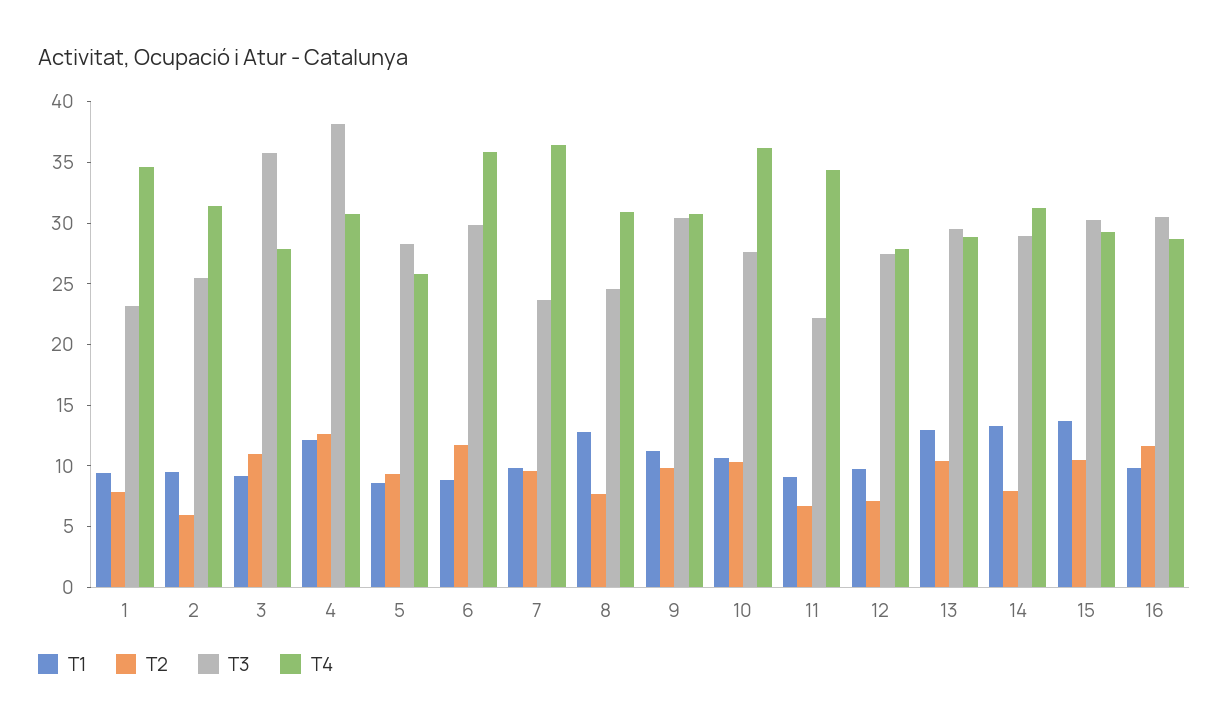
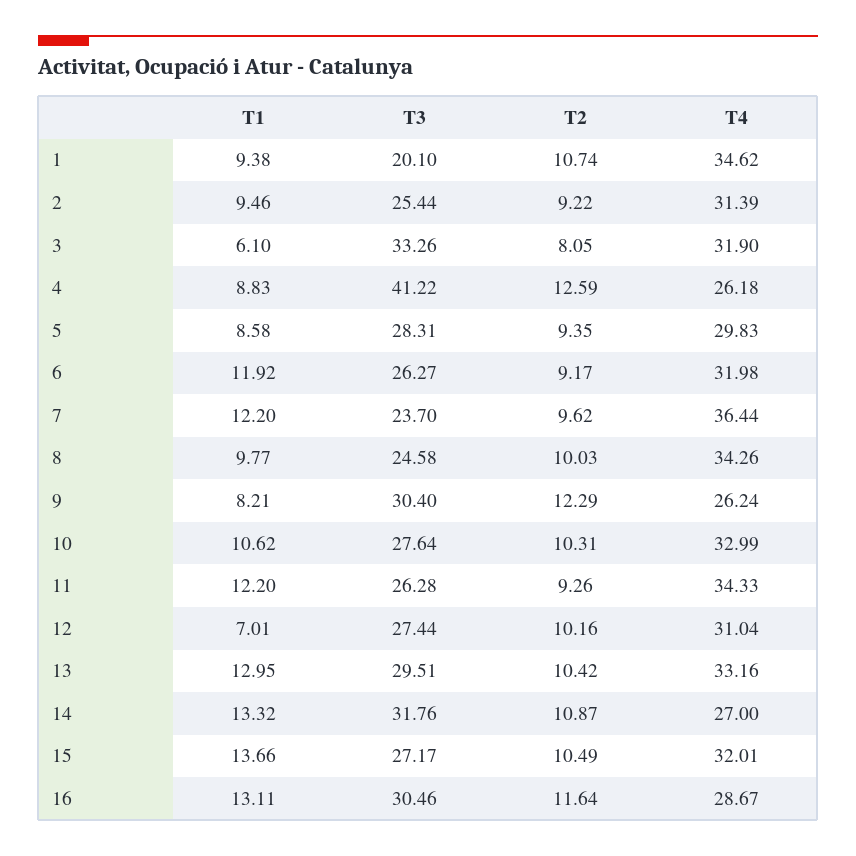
  {
    "T1": {
      "1": 9.38,
      "2": 9.46,
-     "3": 9,
+     "3": 6.1,
-     "4": 12,
+     "4": 8.83,
      "5": 8.58,
-     "6": 9,
+     "6": 11.92,
-     "7": 10,
+     "7": 12.2,
-     "8": 13,
+     "8": 9.77,
-     "9": 11,
+     "9": 8.21,
      "10": 10.62,
-     "11": 9,
+     "11": 12.2,
-     "12": 10,
+     "12": 7.01,
      "13": 12.95,
      "14": 13.32,
      "15": 13.66,
-     "16": 10
+     "16": 13.11
    },
    "T2": {
-     "1": 8,
+     "1": 10.74,
-     "2": 6,
+     "2": 9.22,
-     "3": 11,
+     "3": 8.05,
      "4": 12.59,
      "5": 9.35,
-     "6": 12,
+     "6": 9.17,
      "7": 9.62,
-     "8": 8,
+     "8": 10.03,
-     "9": 10,
+     "9": 12.29,
      "10": 10.31,
-     "11": 7,
+     "11": 9.26,
-     "12": 7,
+     "12": 10.16,
      "13": 10.42,
-     "14": 8,
+     "14": 10.87,
      "15": 10.49,
      "16": 11.64
    },
    "T3": {
-     "1": 23,
+     "1": 20.1,
      "2": 25.44,
-     "3": 36,
+     "3": 33.26,
-     "4": 38,
+     "4": 41.22,
      "5": 28.31,
-     "6": 30,
+     "6": 26.27,
      "7": 23.7,
      "8": 24.58,
      "9": 30.4,
      "10": 27.64,
-     "11": 22,
+     "11": 26.28,
      "12": 27.44,
      "13": 29.51,
-     "14": 29,
+     "14": 31.76,
-     "15": 30,
+     "15": 27.17,
      "16": 30.46
    },
    "T4": {
      "1": 34.62,
      "2": 31.39,
-     "3": 28,
+     "3": 31.9,
-     "4": 31,
+     "4": 26.18,
-     "5": 26,
+     "5": 29.83,
-     "6": 36,
+     "6": 31.98,
      "7": 36.44,
-     "8": 31,
+     "8": 34.26,
-     "9": 31,
+     "9": 26.24,
-     "10": 36,
+     "10": 32.99,
      "11": 34.33,
-     "12": 28,
+     "12": 31.04,
-     "13": 29,
+     "13": 33.16,
-     "14": 31,
+     "14": 27,
-     "15": 29,
+     "15": 32.01,
      "16": 28.67
    }
  }

